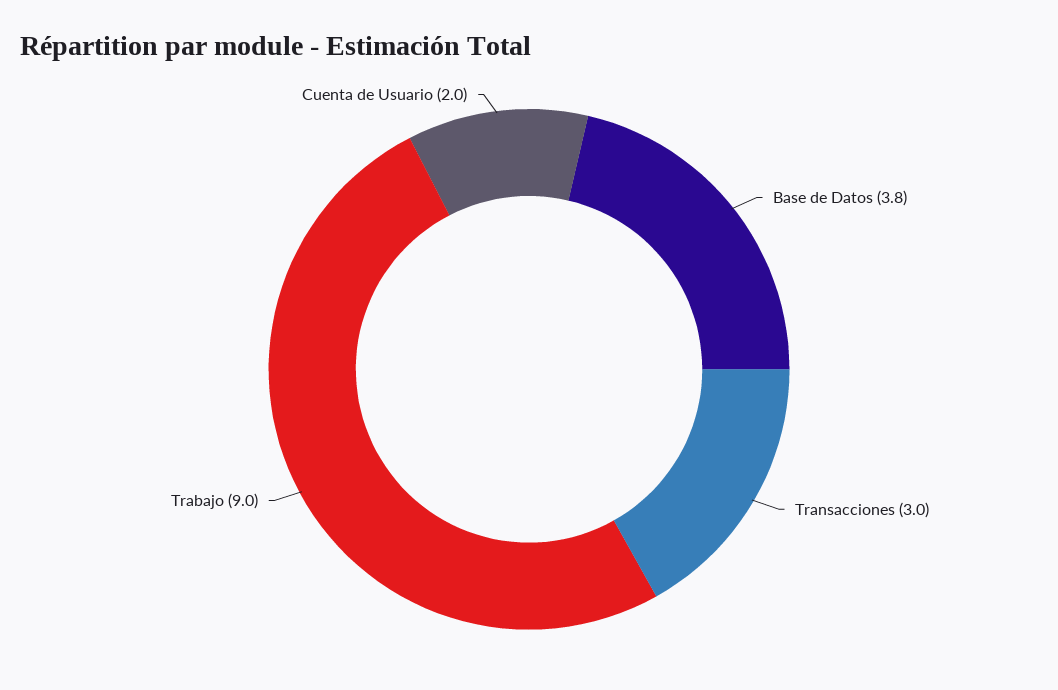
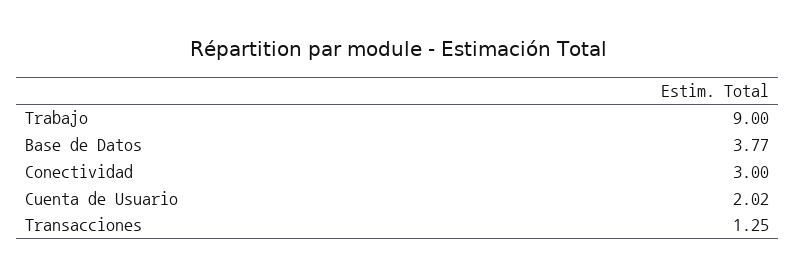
  {
    "Base de Datos": 3.77,
-   "Transacciones": 3,
+   "Transacciones": 1.25,
    "Trabajo": 9,
-   "Cuenta de Usuario": 2.02
+   "Cuenta de Usuario": 2.02,
+   "Conectividad": 3
  }

